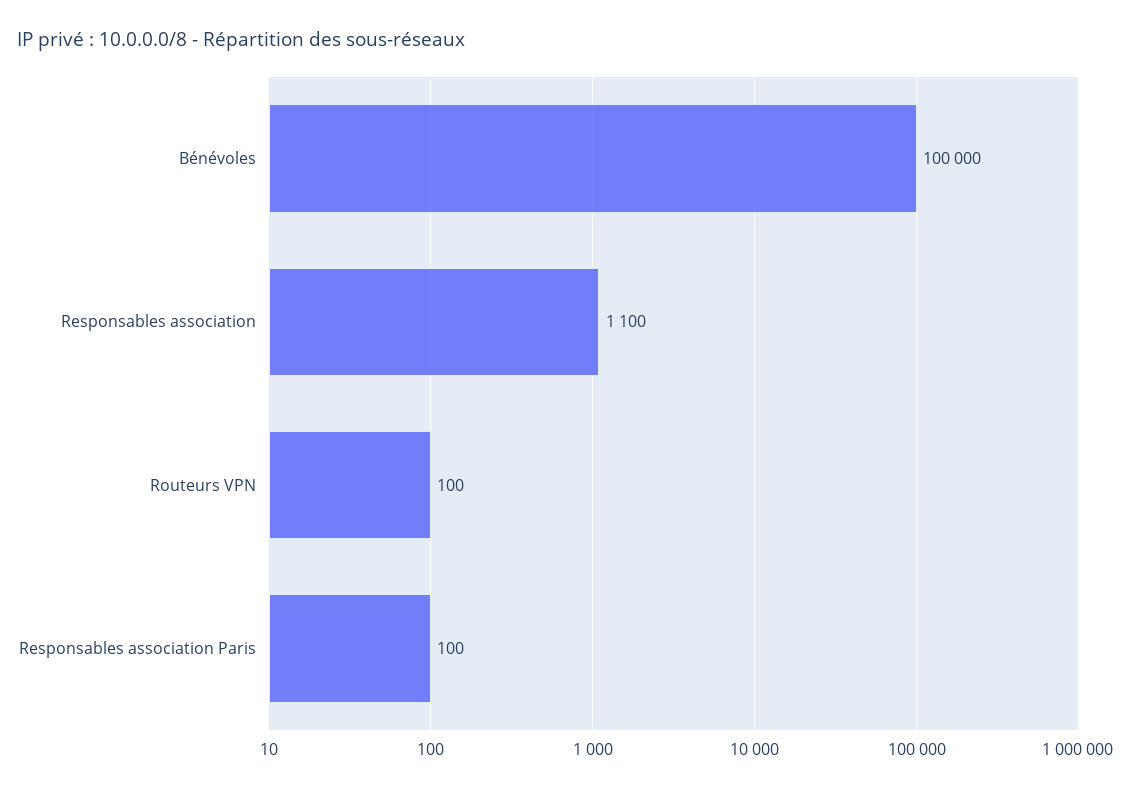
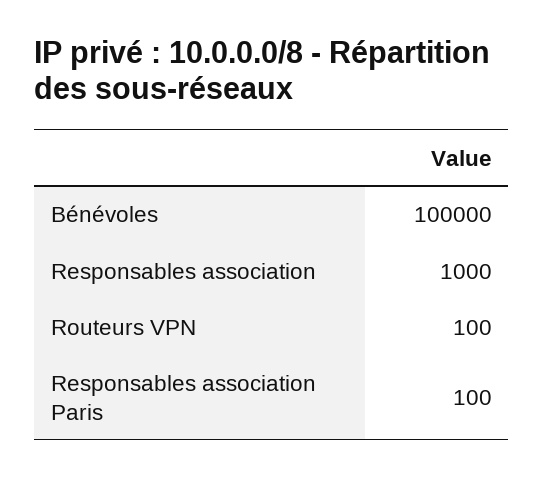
  {
    "Bénévoles": 100000,
-   "Responsables association": 1100,
+   "Responsables association": 1000,
    "Routeurs VPN": 100,
    "Responsables association Paris": 100
  }

